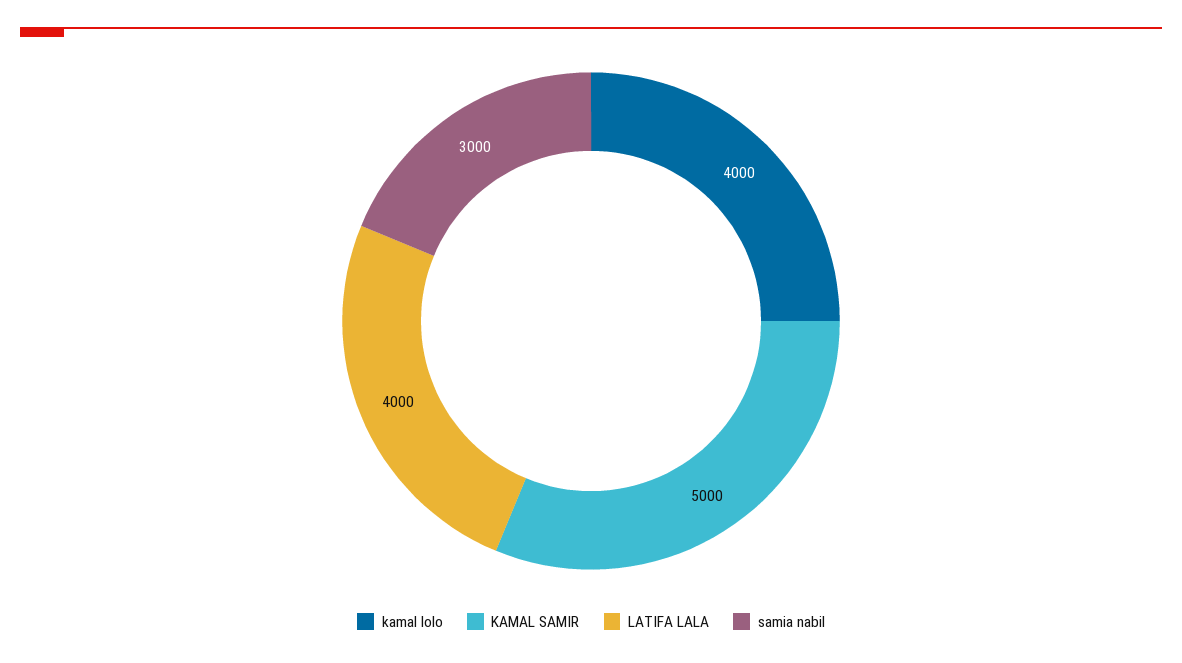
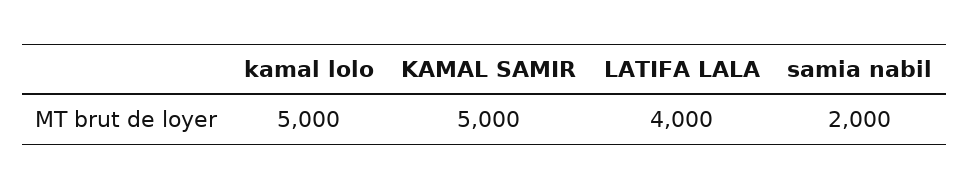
  {
-   "kamal lolo": 4000,
+   "kamal lolo": 5000,
    "KAMAL SAMIR": 5000,
    "LATIFA LALA": 4000,
-   "samia nabil": 3000
+   "samia nabil": 2000
  }

